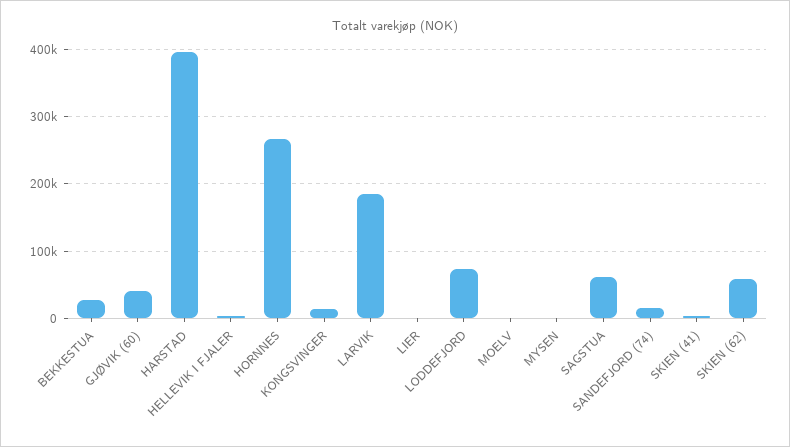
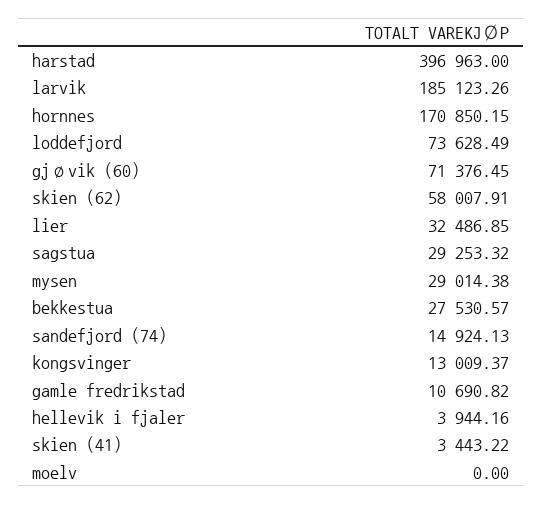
  {
    "BEKKESTUA": 27530.57,
-   "GJØVIK (60)": 40000,
+   "GJØVIK (60)": 71376.45,
    "HARSTAD": 396963,
    "HELLEVIK I FJALER": 3944.16,
-   "HORNNES": 270000,
+   "HORNNES": 170850.15,
    "KONGSVINGER": 13009.37,
    "LARVIK": 185123.26,
-   "LIER": 0,
+   "LIER": 32486.85,
    "LODDEFJORD": 73628.49,
    "MOELV": 0,
-   "MYSEN": 0,
+   "MYSEN": 29014.38,
-   "SAGSTUA": 60000,
+   "SAGSTUA": 29253.32,
    "SANDEFJORD (74)": 14924.13,
    "SKIEN (41)": 3443.22,
-   "SKIEN (62)": 58007.91
+   "SKIEN (62)": 58007.91,
+   "gamle fredrikstad": 10690.82
  }

